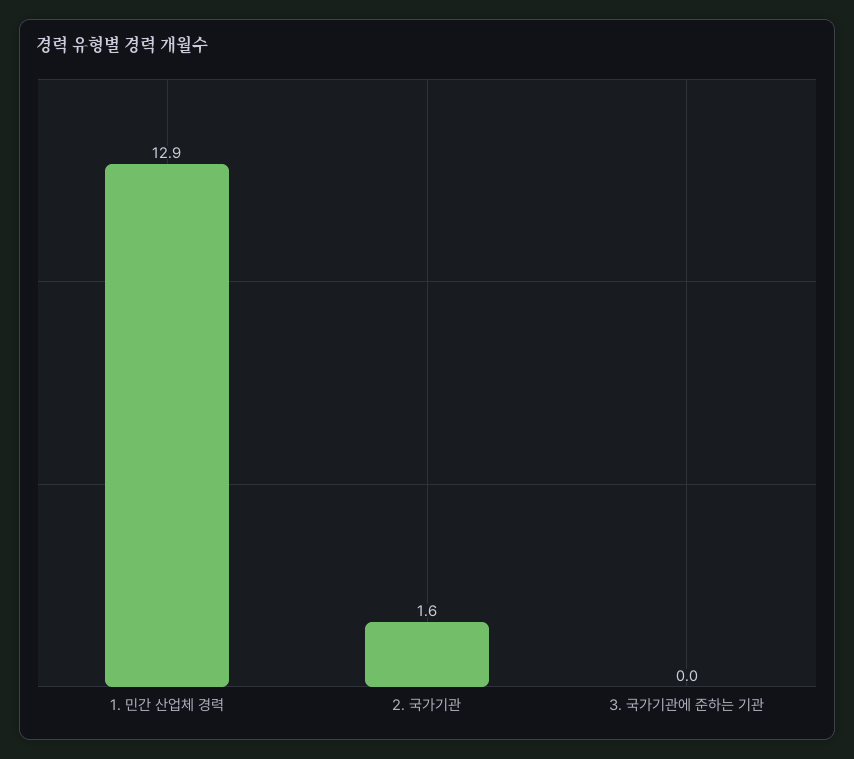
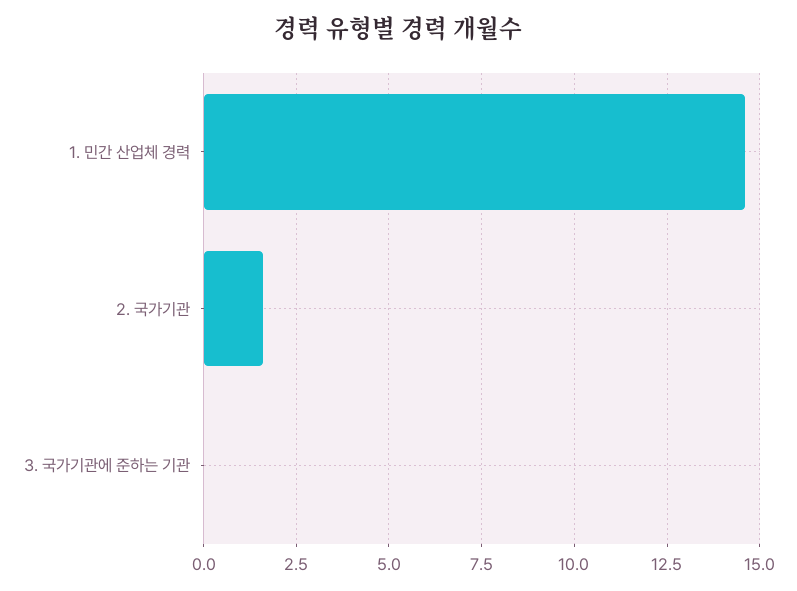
  {
-   "1. 민간 산업체 경력": 12.9,
+   "1. 민간 산업체 경력": 14.5,
    "2. 국가기관": 1.6,
    "3. 국가기관에 준하는 기관": 0
  }

